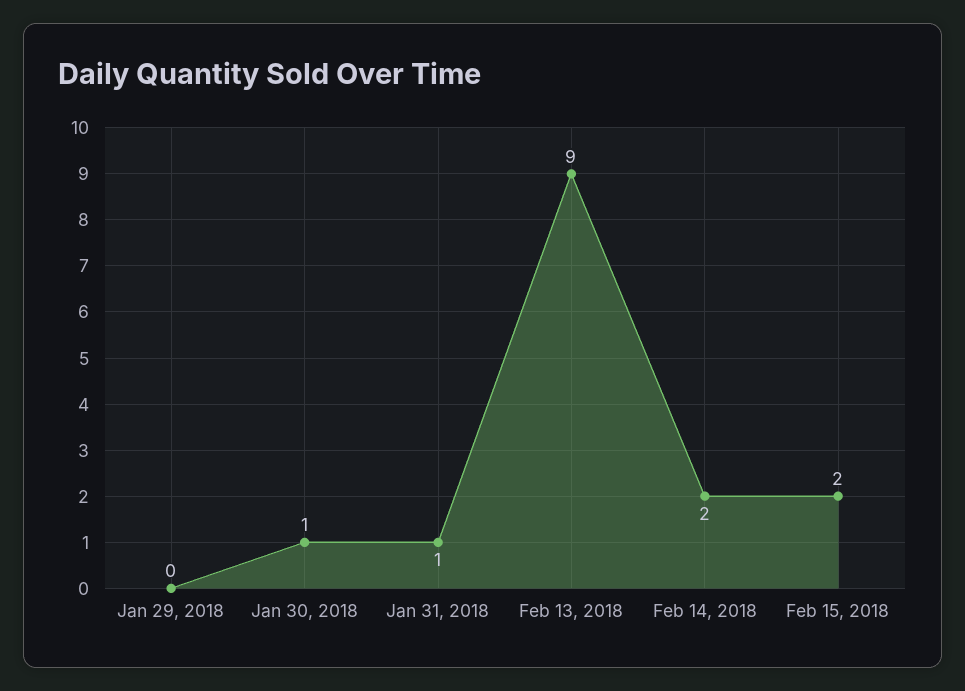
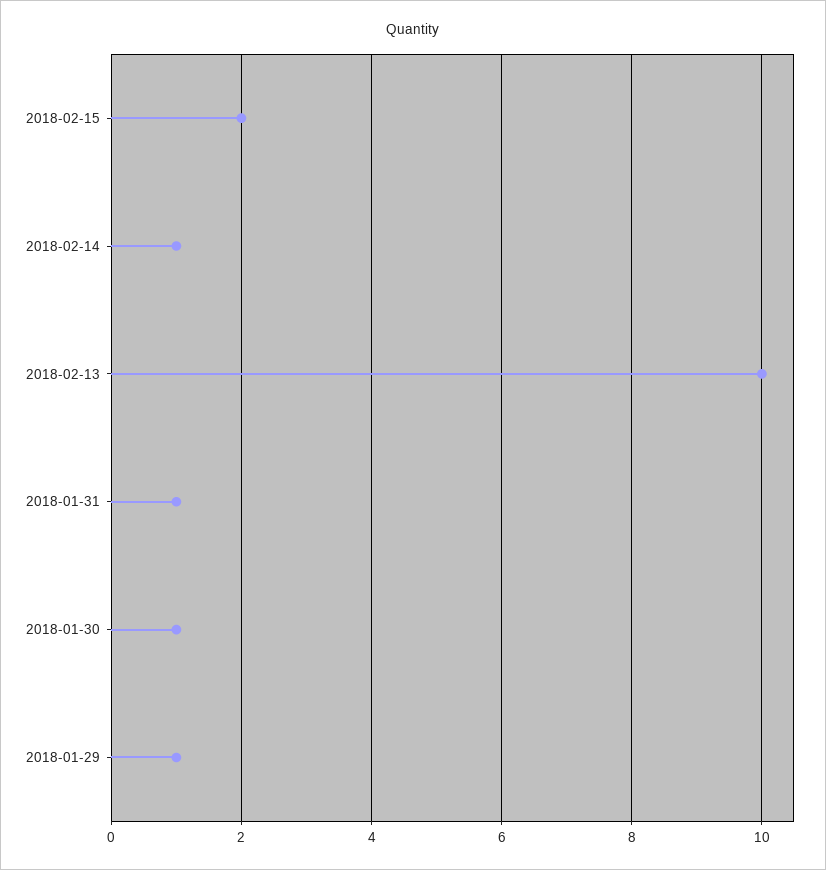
  {
-   "Jan 29, 2018": 0,
+   "Jan 29, 2018": 1,
    "Jan 30, 2018": 1,
    "Jan 31, 2018": 1,
-   "Feb 13, 2018": 9,
+   "Feb 13, 2018": 10,
-   "Feb 14, 2018": 2,
+   "Feb 14, 2018": 1,
    "Feb 15, 2018": 2
  }

